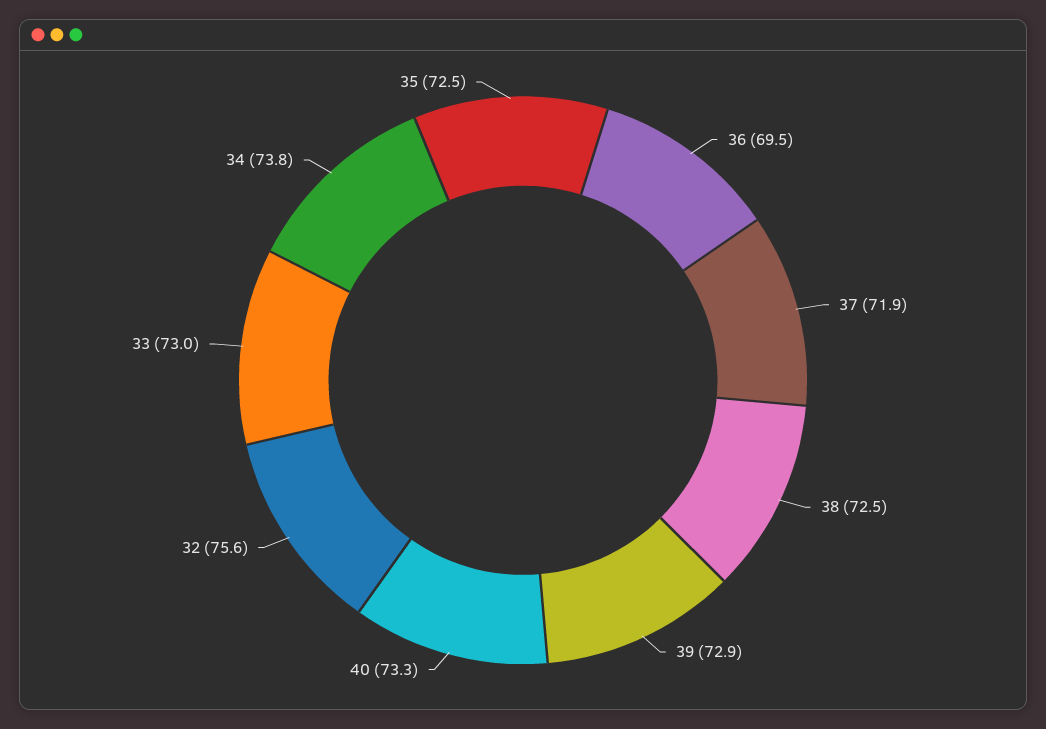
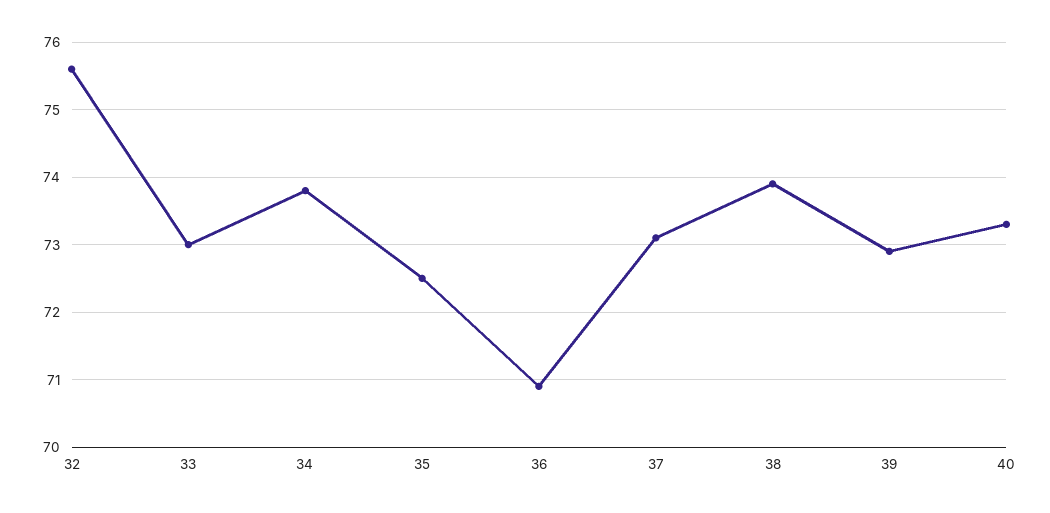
  {
-   "36": 69.5,
+   "36": 70.9,
-   "37": 71.9,
+   "37": 73.1,
-   "38": 72.5,
+   "38": 73.9,
    "39": 72.9,
    "40": 73.3,
    "32": 75.6,
    "33": 73,
    "34": 73.8,
    "35": 72.5
  }

